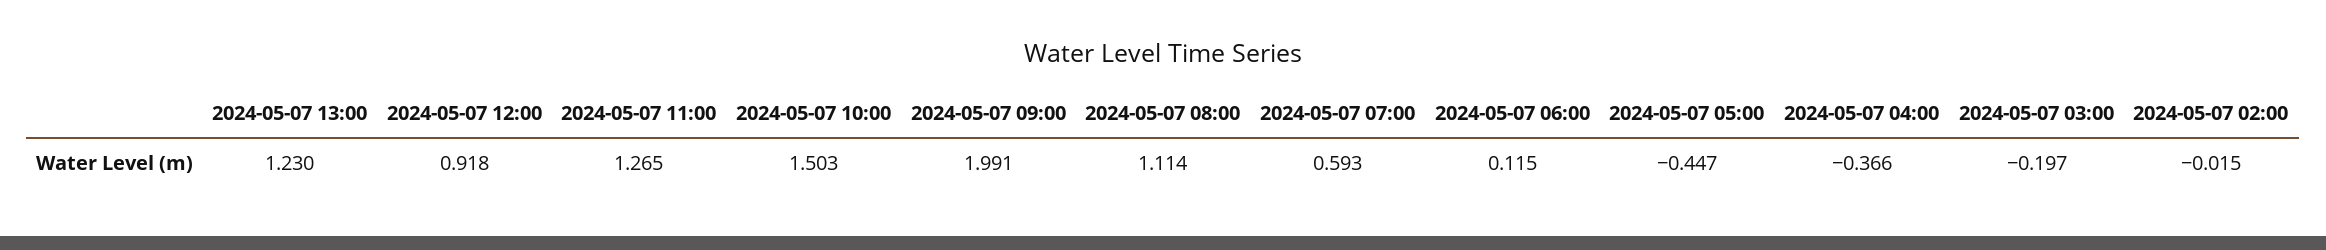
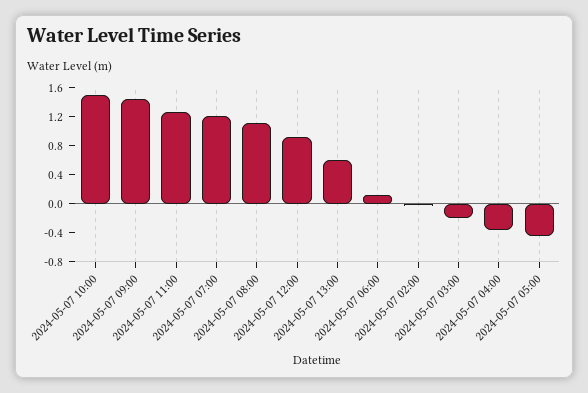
  {
-   "2024-05-07 13:00": 1.23,
+   "2024-05-07 13:00": 0.6,
    "2024-05-07 12:00": 0.918,
    "2024-05-07 11:00": 1.265,
    "2024-05-07 10:00": 1.503,
-   "2024-05-07 09:00": 1.991,
+   "2024-05-07 09:00": 1.4,
    "2024-05-07 08:00": 1.114,
-   "2024-05-07 07:00": 0.593,
+   "2024-05-07 07:00": 1.2,
    "2024-05-07 06:00": 0.115,
    "2024-05-07 05:00": -0.447,
    "2024-05-07 04:00": -0.366,
    "2024-05-07 03:00": -0.197,
    "2024-05-07 02:00": -0.015
  }

